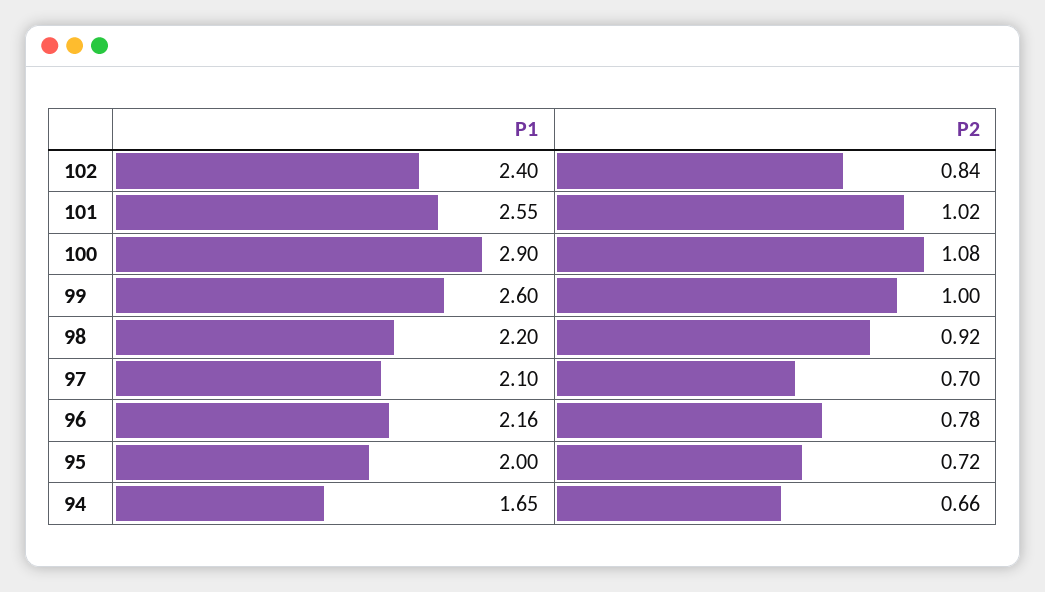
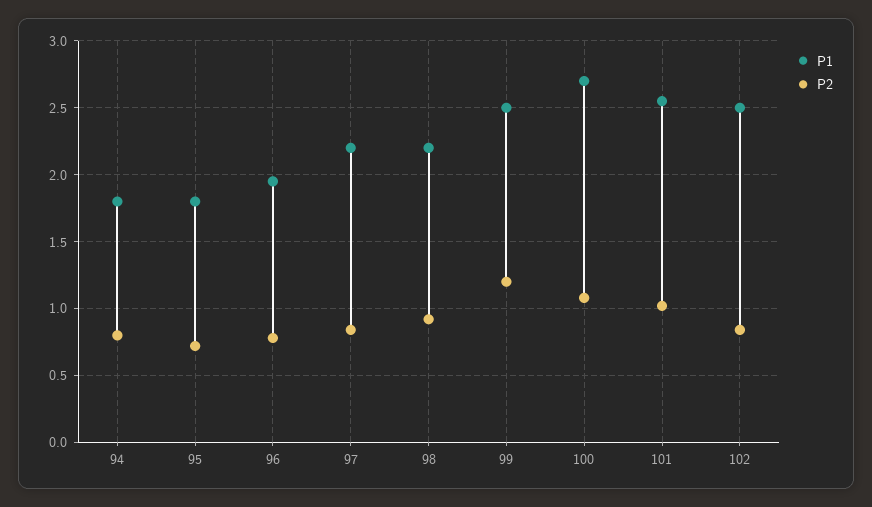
  {
    "P1": {
-     "102": 2.4,
+     "102": 2.5,
      "101": 2.55,
-     "100": 2.9,
+     "100": 2.7,
-     "99": 2.6,
+     "99": 2.5,
      "98": 2.2,
-     "97": 2.1,
+     "97": 2.2,
-     "96": 2.16,
+     "96": 1.95,
-     "95": 2,
+     "95": 1.8,
-     "94": 1.65
+     "94": 1.8
    },
    "P2": {
      "102": 0.84,
      "101": 1.02,
      "100": 1.08,
-     "99": 1,
+     "99": 1.2,
      "98": 0.92,
-     "97": 0.7,
+     "97": 0.85,
      "96": 0.78,
      "95": 0.72,
-     "94": 0.66
+     "94": 0.8
    }
  }

